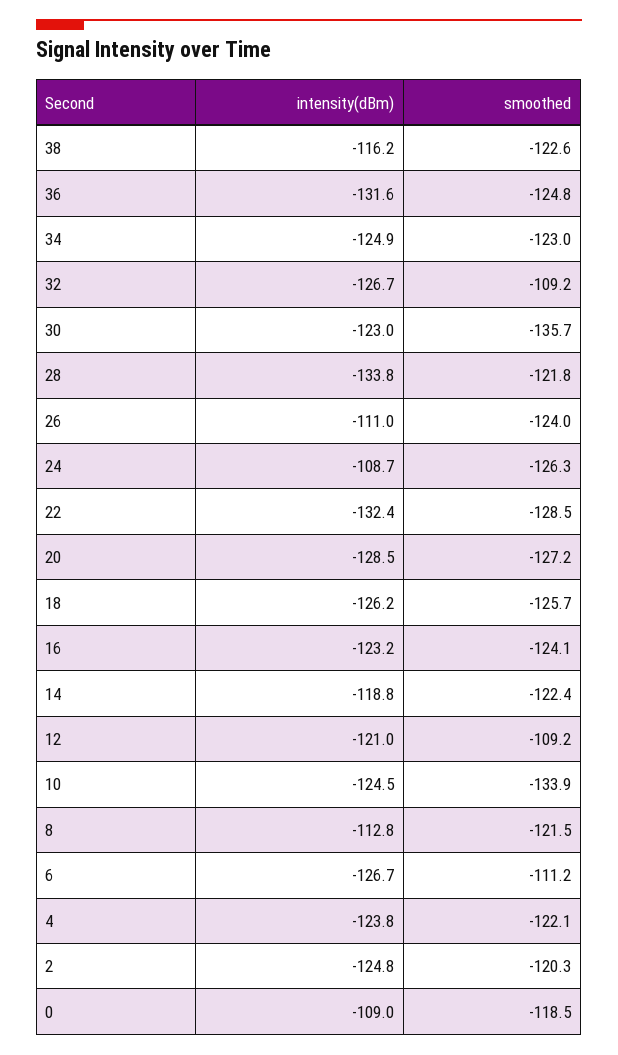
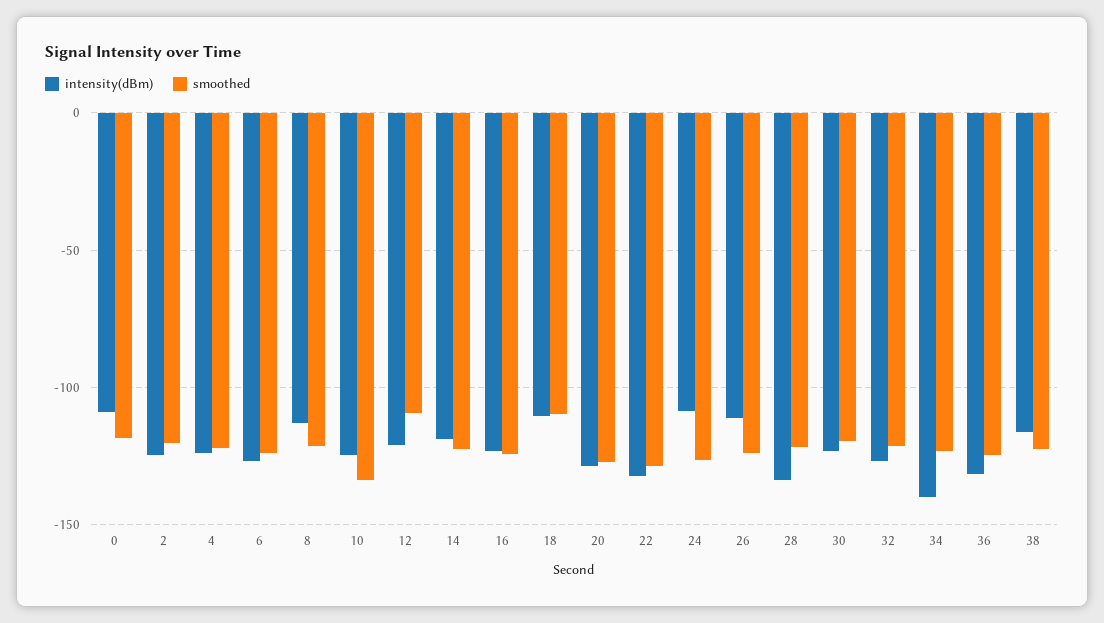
  {
    "intensity(dBm)": {
      "38": -116.2,
      "36": -131.6,
-     "34": -124.9,
+     "34": -140,
      "32": -126.7,
      "30": -123,
      "28": -133.8,
      "26": -111,
      "24": -108.7,
      "22": -132.4,
      "20": -128.5,
-     "18": -126.2,
+     "18": -110,
      "16": -123.2,
      "14": -118.8,
      "12": -121,
      "10": -124.5,
      "8": -112.8,
      "6": -126.7,
      "4": -123.8,
      "2": -124.8,
      "0": -109
    },
    "smoothed": {
      "38": -122.6,
      "36": -124.8,
      "34": -123,
-     "32": -109.2,
+     "32": -120,
-     "30": -135.7,
+     "30": -120,
      "28": -121.8,
      "26": -124,
      "24": -126.3,
      "22": -128.5,
      "20": -127.2,
-     "18": -125.7,
+     "18": -110,
      "16": -124.1,
      "14": -122.4,
      "12": -109.2,
      "10": -133.9,
      "8": -121.5,
-     "6": -111.2,
+     "6": -125,
      "4": -122.1,
      "2": -120.3,
      "0": -118.5
    }
  }

